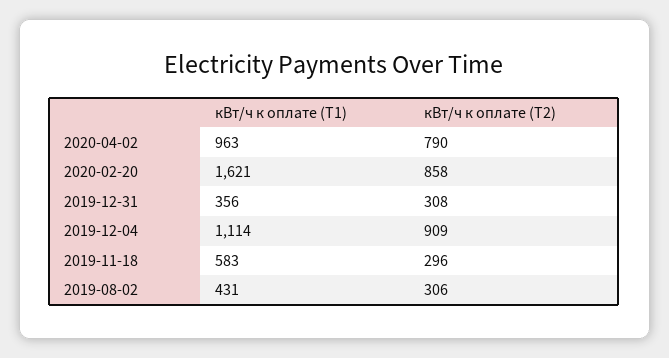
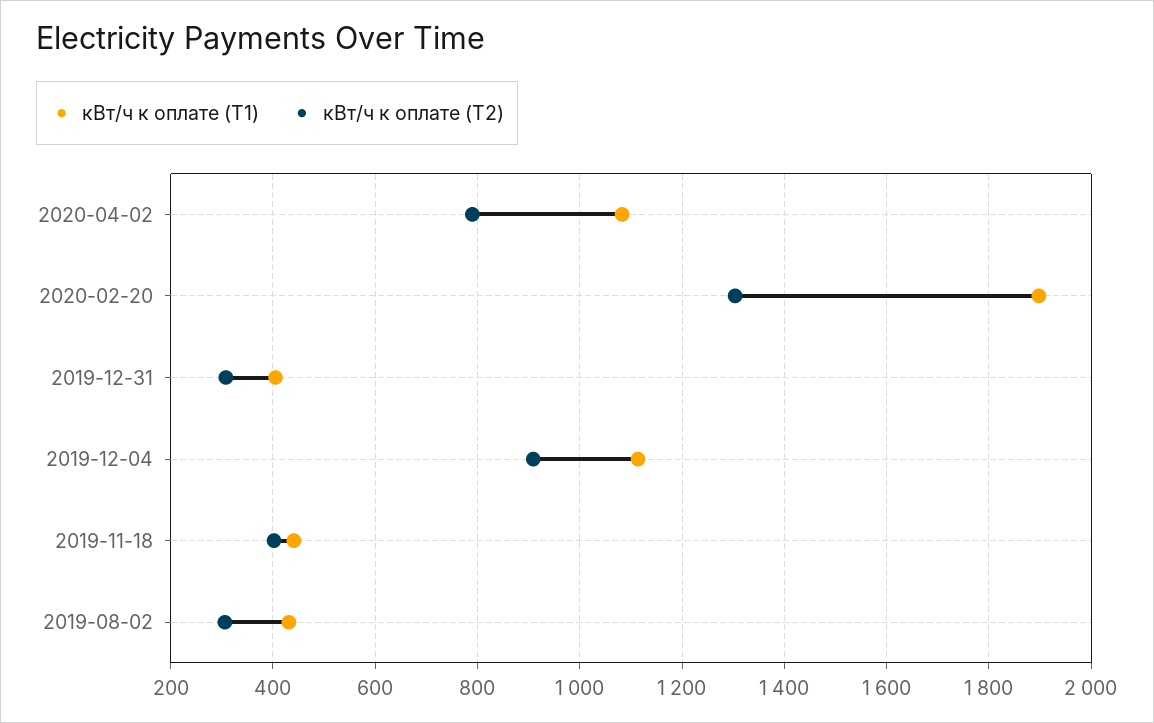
  {
    "кВт/ч к оплате (Т1)": {
-     "2020-04-02": 963,
+     "2020-04-02": 1080,
-     "2020-02-20": 1621,
+     "2020-02-20": 1900,
-     "2019-12-31": 356,
+     "2019-12-31": 400,
      "2019-12-04": 1114,
-     "2019-11-18": 583,
+     "2019-11-18": 440,
      "2019-08-02": 431
    },
    "кВт/ч к оплате (Т2)": {
      "2020-04-02": 790,
-     "2020-02-20": 858,
+     "2020-02-20": 1300,
      "2019-12-31": 308,
      "2019-12-04": 909,
-     "2019-11-18": 296,
+     "2019-11-18": 400,
      "2019-08-02": 306
    }
  }

